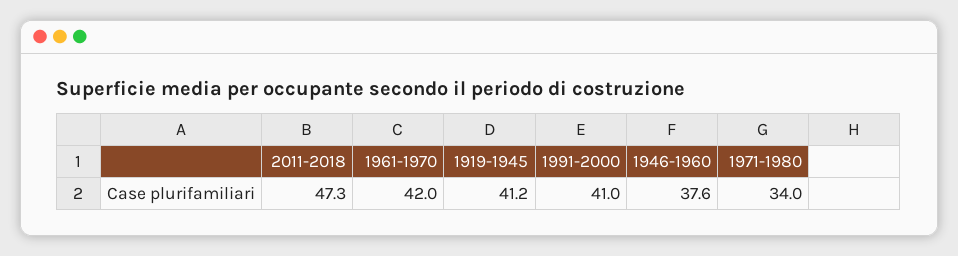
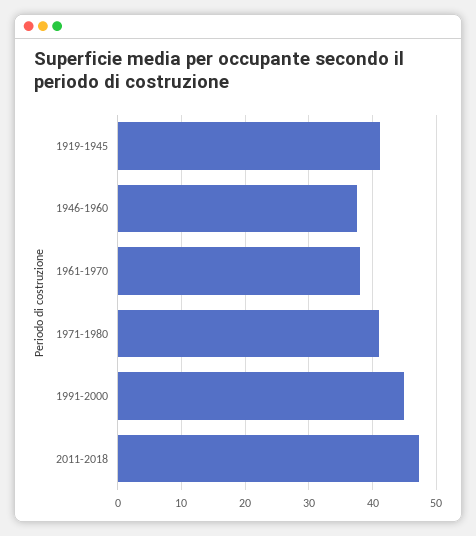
  {
    "2011-2018": 47.3,
-   "1961-1970": 42,
+   "1961-1970": 38,
    "1919-1945": 41.2,
-   "1991-2000": 41,
+   "1991-2000": 45,
    "1946-1960": 37.6,
-   "1971-1980": 34
+   "1971-1980": 41
  }

